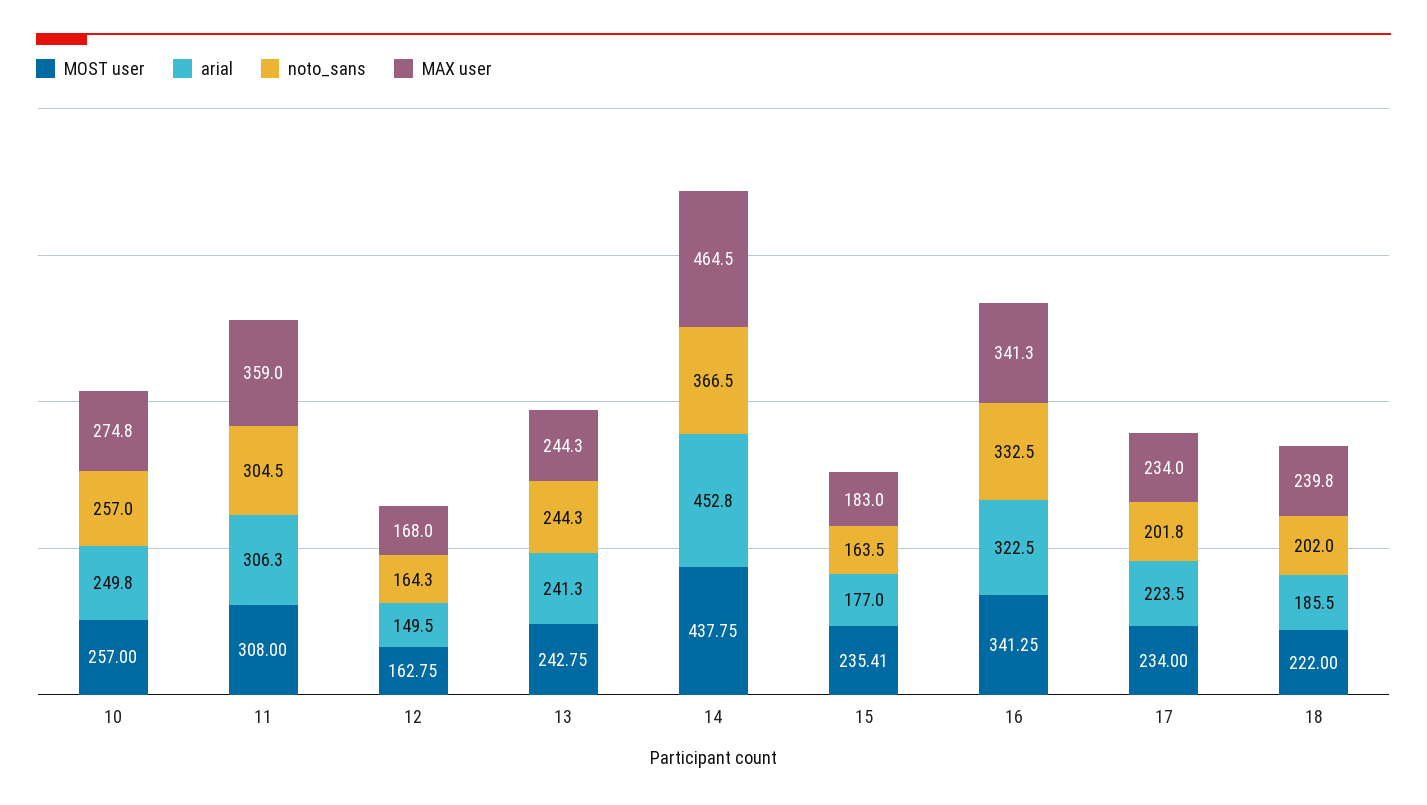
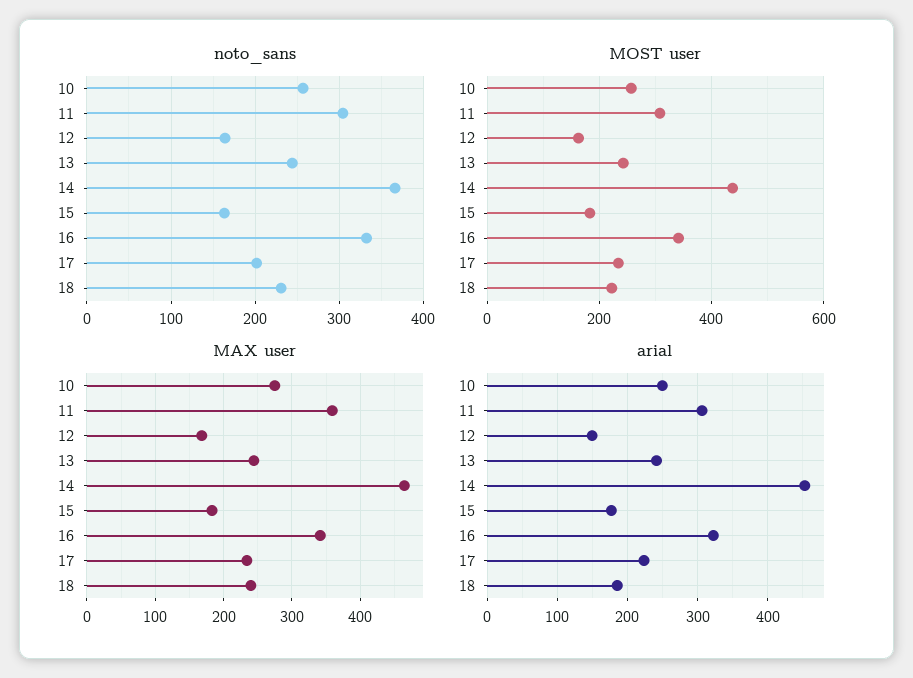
  {
    "MOST user": {
      "10": 257,
      "11": 308,
      "12": 162.75,
      "13": 242.75,
      "14": 437.75,
-     "15": 235.41,
+     "15": 180,
      "16": 341.25,
      "17": 234,
      "18": 222
    },
    "arial": {
      "10": 249.8,
      "11": 306.3,
      "12": 149.5,
      "13": 241.3,
      "14": 452.8,
      "15": 177,
      "16": 322.5,
      "17": 223.5,
      "18": 185.5
    },
    "noto_sans": {
      "10": 257,
      "11": 304.5,
      "12": 164.3,
      "13": 244.3,
      "14": 366.5,
      "15": 163.5,
      "16": 332.5,
      "17": 201.8,
-     "18": 202
+     "18": 230
    },
    "MAX user": {
      "10": 274.8,
      "11": 359,
      "12": 168,
      "13": 244.3,
      "14": 464.5,
      "15": 183,
      "16": 341.3,
      "17": 234,
      "18": 239.8
    }
  }

